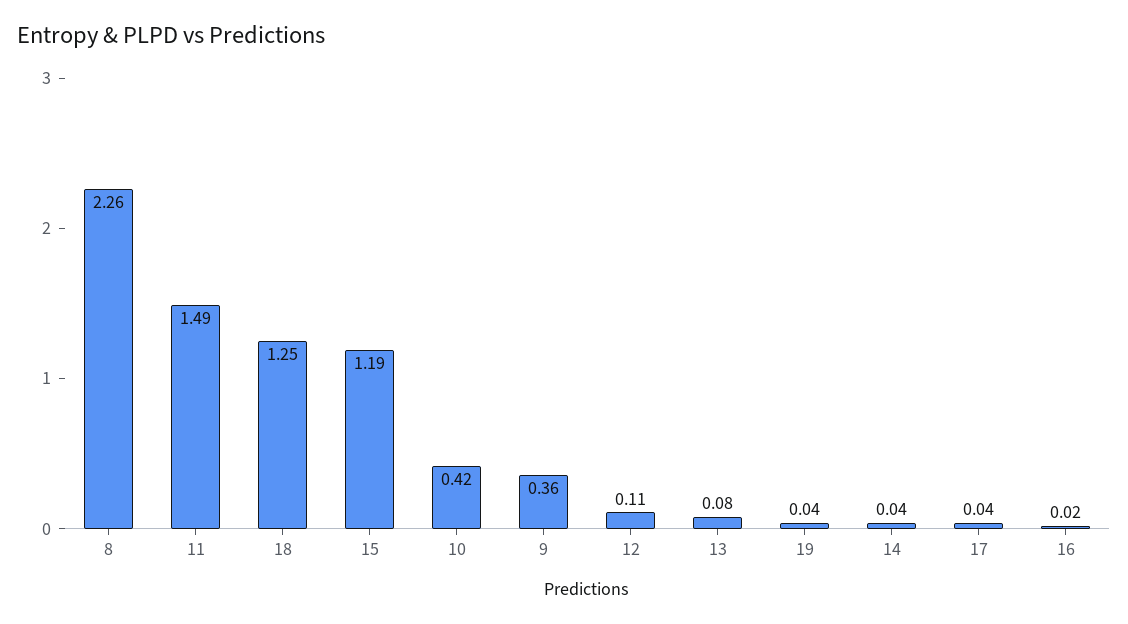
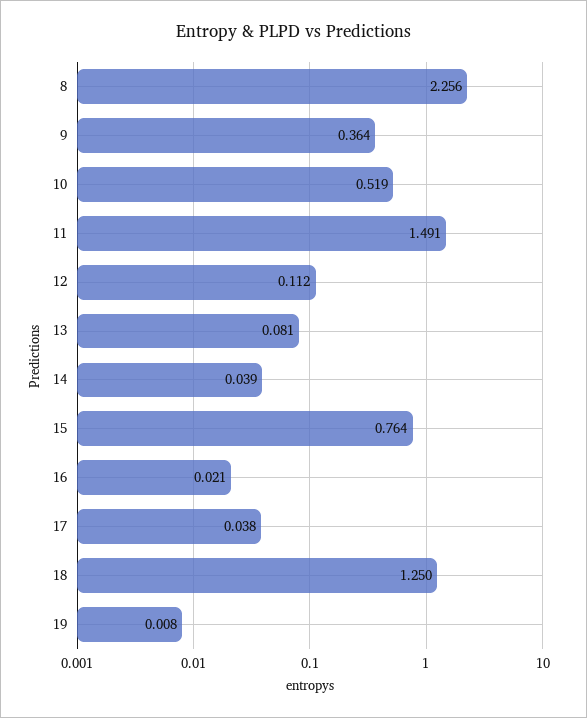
  {
    "8": 2.256,
    "11": 1.491,
    "18": 1.25,
-   "15": 1.19,
+   "15": 0.764,
-   "10": 0.42,
+   "10": 0.519,
    "9": 0.364,
    "12": 0.112,
    "13": 0.081,
-   "19": 0.04,
+   "19": 0.008,
    "14": 0.039,
    "17": 0.038,
    "16": 0.021
  }

